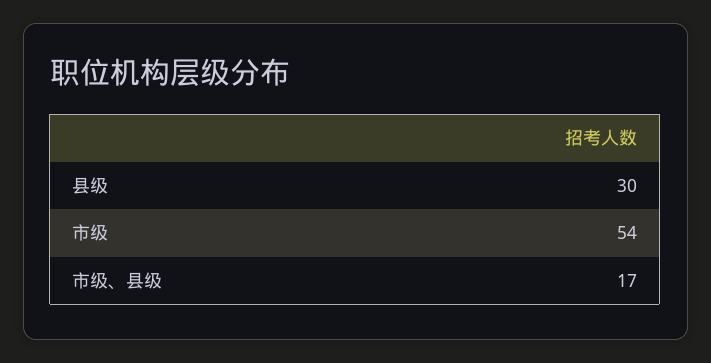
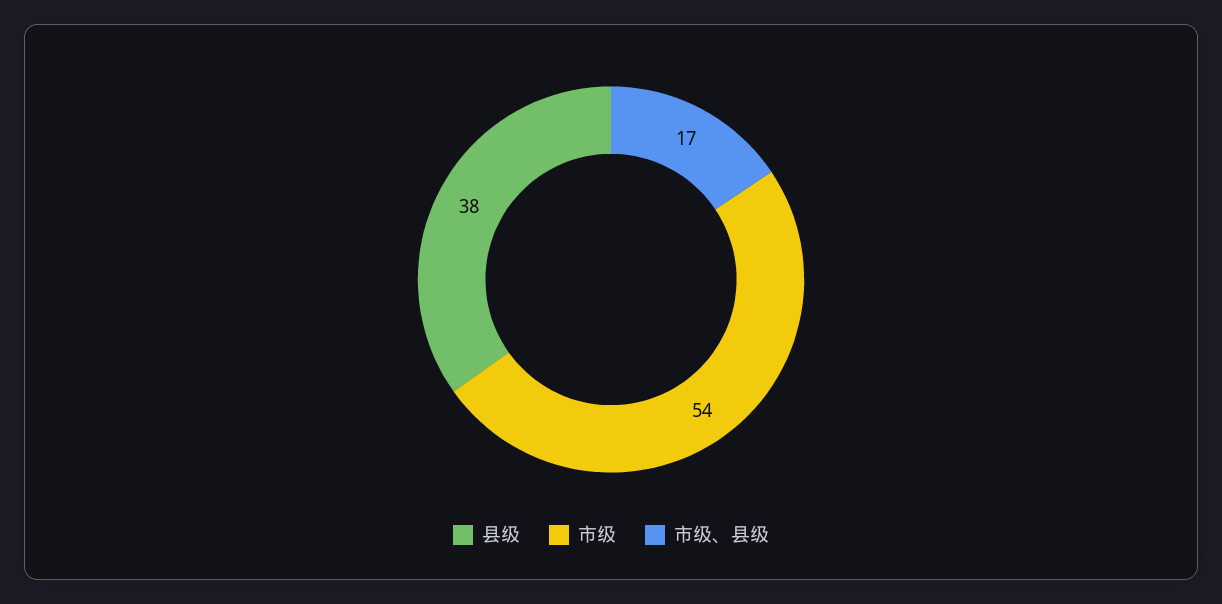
  {
-   "县级": 30,
+   "县级": 38,
    "市级": 54,
    "市级、县级": 17
  }

